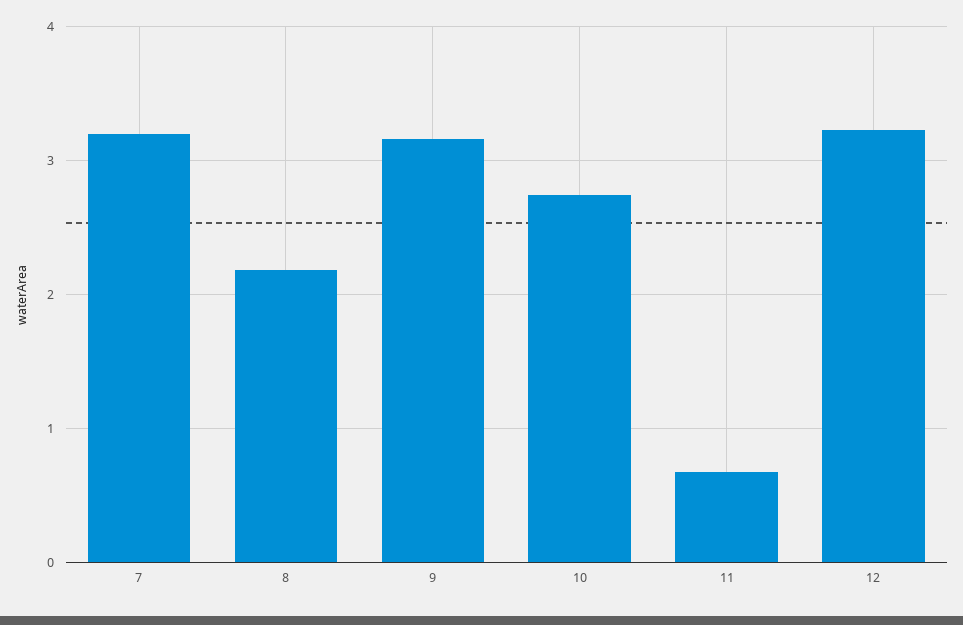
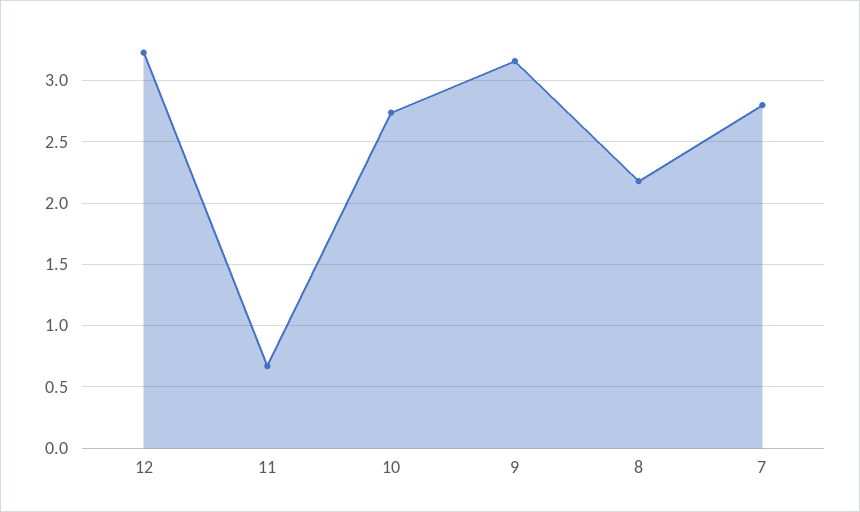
  {
-   "7": 3.2,
+   "7": 2.8,
    "8": 2.2,
    "9": 3.15,
    "10": 2.75,
    "11": 0.65,
    "12": 3.25
  }

